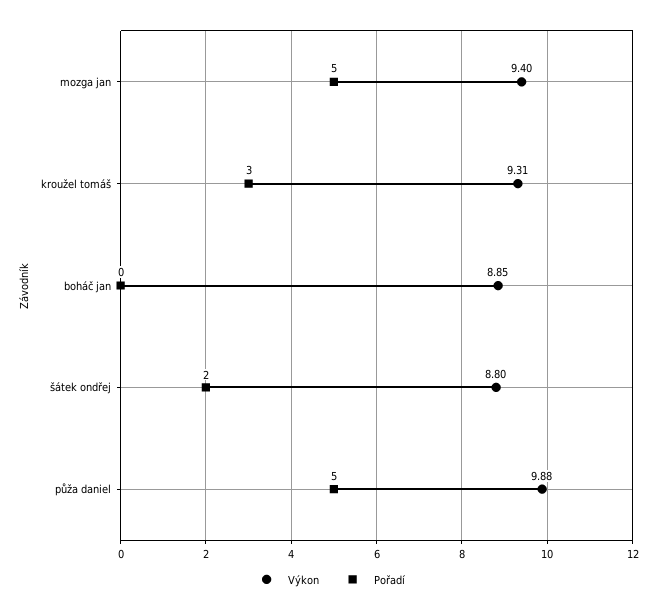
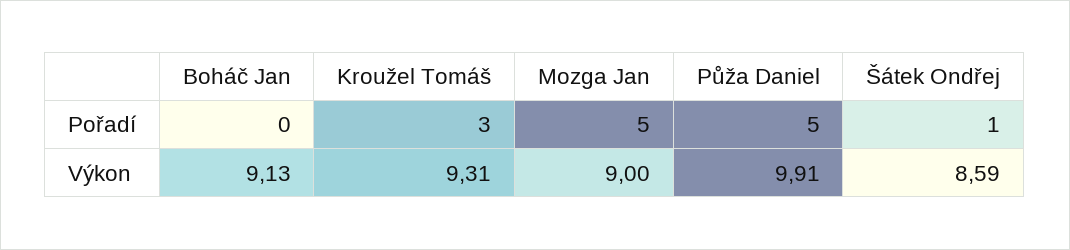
  {
    "Výkon": {
-     "mozga jan": 9.4,
+     "mozga jan": 9,
      "kroužel tomáš": 9.31,
-     "boháč jan": 8.85,
+     "boháč jan": 9.13,
-     "šátek ondřej": 8.8,
+     "šátek ondřej": 8.59,
-     "půža daniel": 9.88
+     "půža daniel": 9.91
    },
    "Pořadí": {
      "mozga jan": 5,
      "kroužel tomáš": 3,
      "boháč jan": 0,
-     "šátek ondřej": 2,
+     "šátek ondřej": 1,
      "půža daniel": 5
    }
  }

